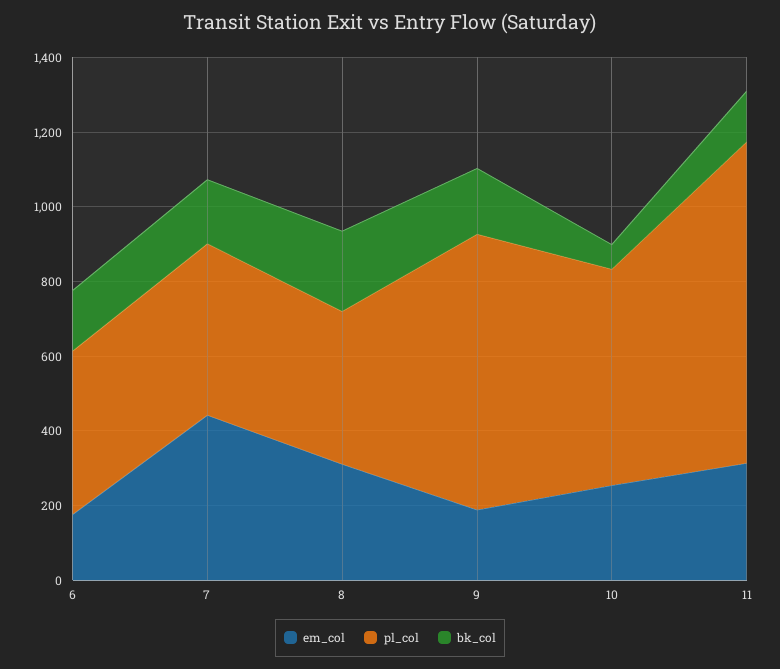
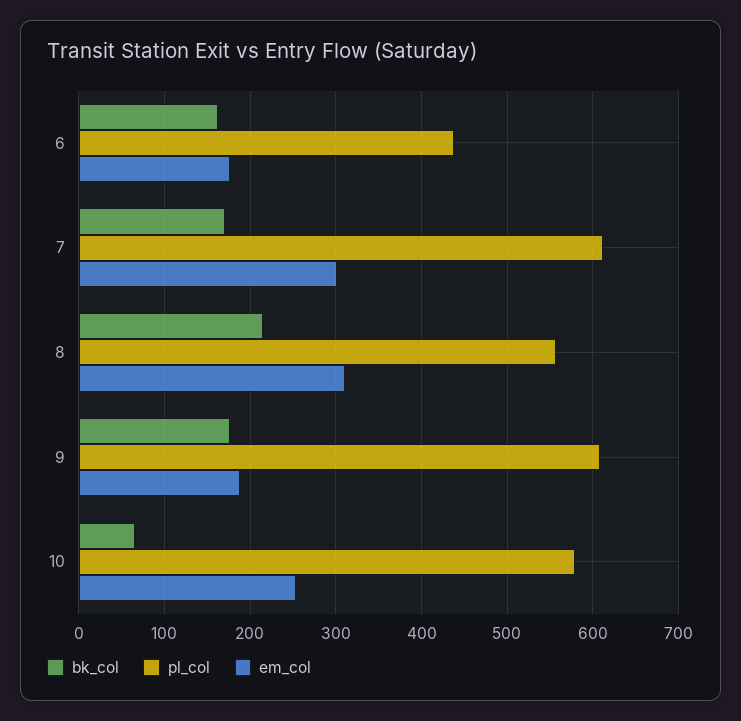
  {
    "em_col": {
      "6": 180,
-     "7": 450,
+     "7": 300,
      "8": 310,
      "9": 190,
-     "10": 250,
+     "10": 250
-     "11": 300
    },
    "pl_col": {
      "6": 440,
-     "7": 450,
+     "7": 610,
-     "8": 400,
+     "8": 560,
-     "9": 750,
+     "9": 610,
-     "10": 580,
+     "10": 580
-     "11": 850
    },
    "bk_col": {
      "6": 160,
      "7": 170,
      "8": 220,
      "9": 180,
-     "10": 70,
+     "10": 70
-     "11": 150
    }
  }

